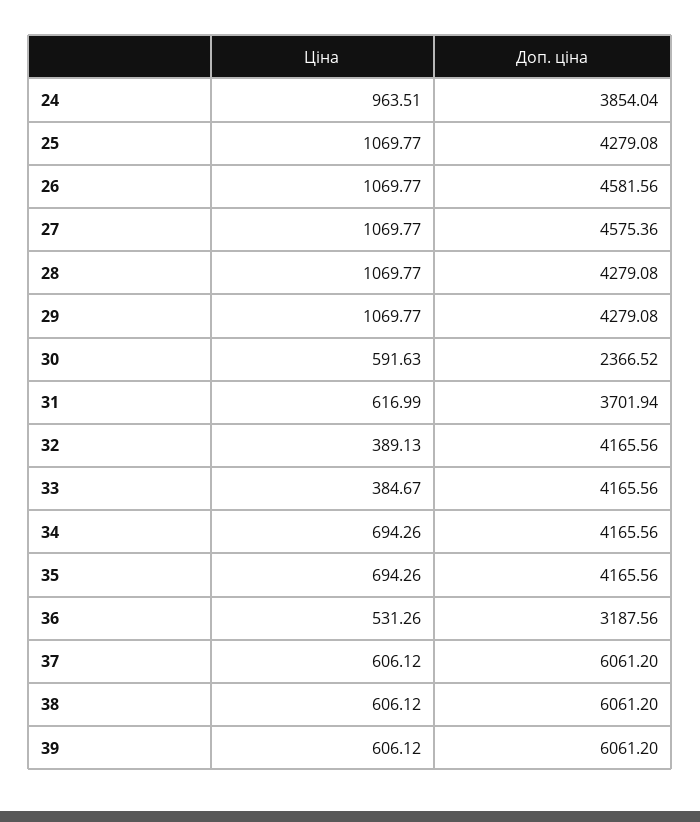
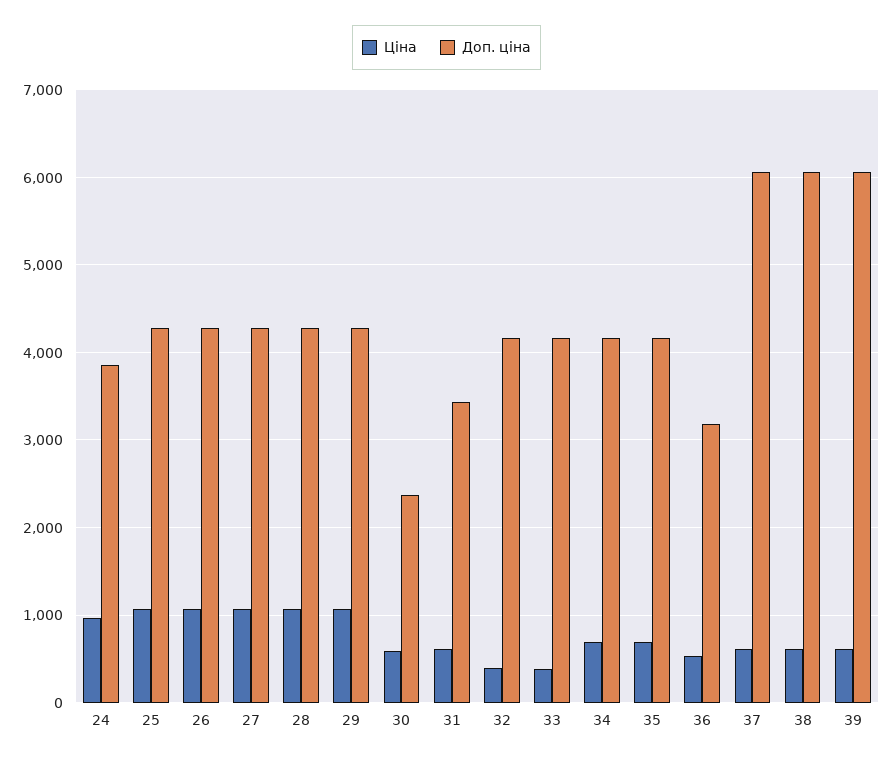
  {
    "Ціна": {
      "24": 963.51,
      "25": 1069.77,
      "26": 1069.77,
      "27": 1069.77,
      "28": 1069.77,
      "29": 1069.77,
      "30": 591.63,
      "31": 616.99,
      "32": 389.13,
      "33": 384.67,
      "34": 694.26,
      "35": 694.26,
      "36": 531.26,
      "37": 606.12,
      "38": 606.12,
      "39": 606.12
    },
    "Доп. ціна": {
      "24": 3854.04,
      "25": 4279.08,
-     "26": 4581.56,
+     "26": 4300,
-     "27": 4575.36,
+     "27": 4300,
      "28": 4279.08,
      "29": 4279.08,
      "30": 2366.52,
-     "31": 3701.94,
+     "31": 3400,
      "32": 4165.56,
      "33": 4165.56,
      "34": 4165.56,
      "35": 4165.56,
      "36": 3187.56,
      "37": 6061.2,
      "38": 6061.2,
      "39": 6061.2
    }
  }

